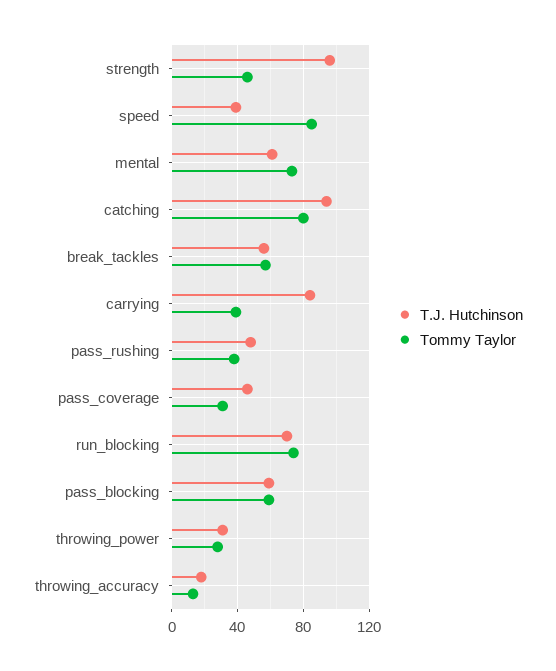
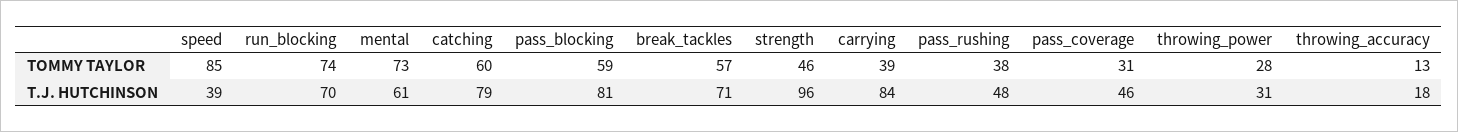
  {
    "T.J. Hutchinson": {
      "strength": 96,
      "speed": 39,
      "mental": 61,
-     "catching": 95,
+     "catching": 79,
-     "break_tackles": 55,
+     "break_tackles": 71,
      "carrying": 84,
      "pass_rushing": 48,
      "pass_coverage": 46,
      "run_blocking": 70,
-     "pass_blocking": 60,
+     "pass_blocking": 81,
      "throwing_power": 31,
      "throwing_accuracy": 18
    },
    "Tommy Taylor": {
      "strength": 46,
      "speed": 85,
      "mental": 73,
-     "catching": 80,
+     "catching": 60,
      "break_tackles": 57,
      "carrying": 39,
      "pass_rushing": 38,
      "pass_coverage": 31,
      "run_blocking": 74,
      "pass_blocking": 59,
      "throwing_power": 28,
      "throwing_accuracy": 13
    }
  }

